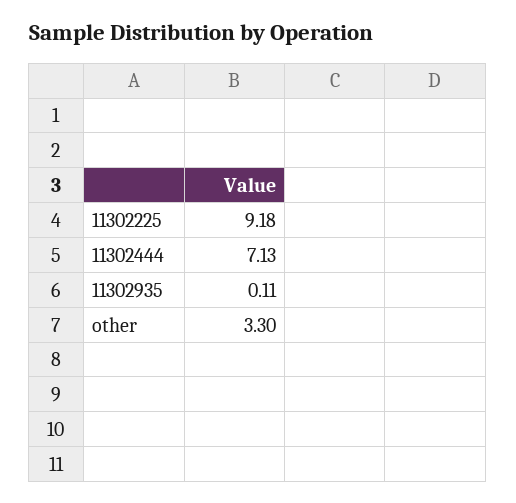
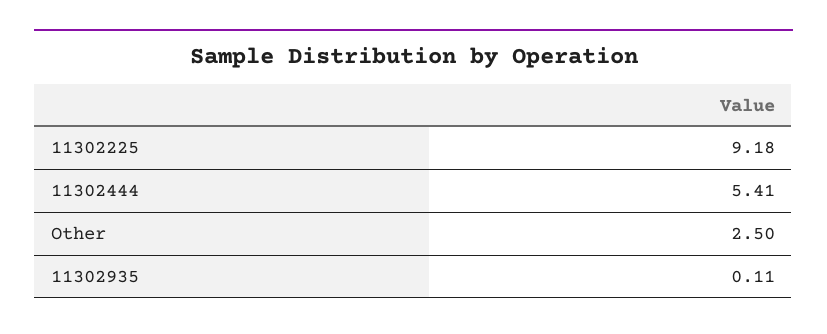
  {
    "11302225": 9.18,
-   "11302444": 7.13,
+   "11302444": 5.41,
    "11302935": 0.11,
-   "other": 3.3
+   "other": 2.5
  }

